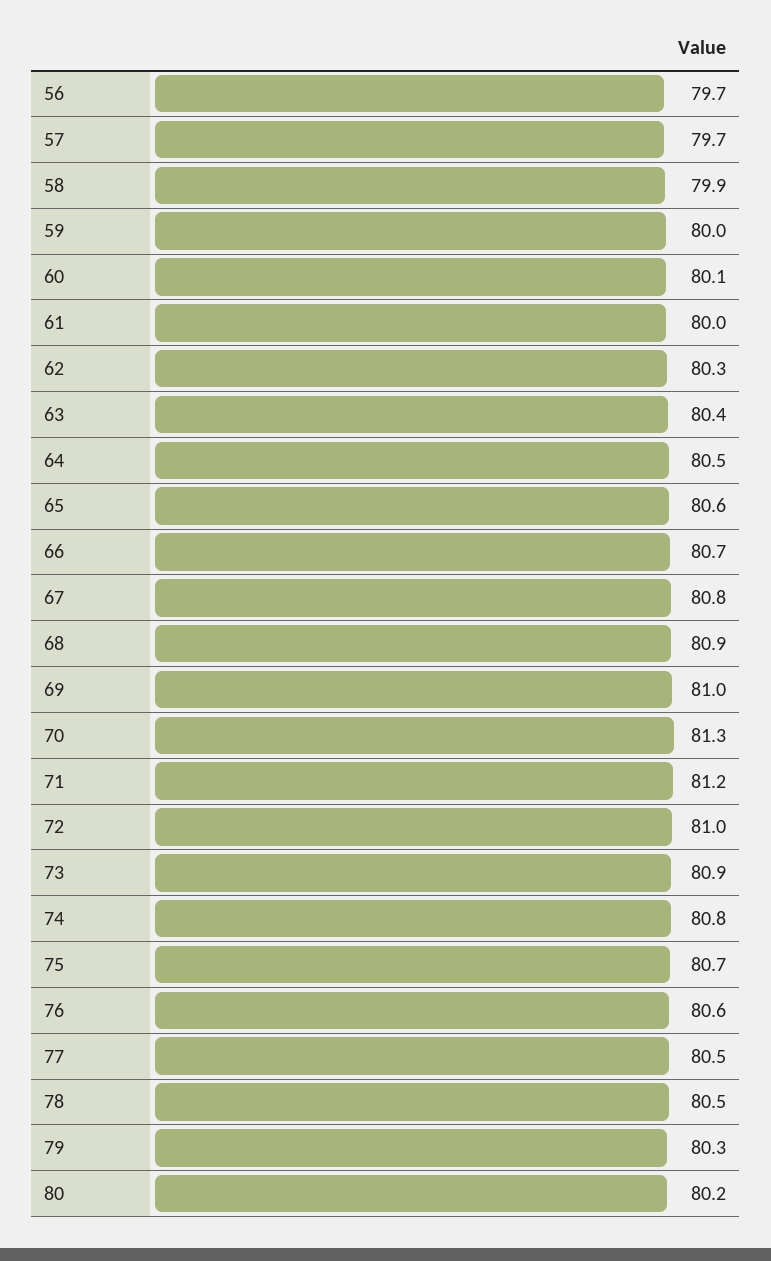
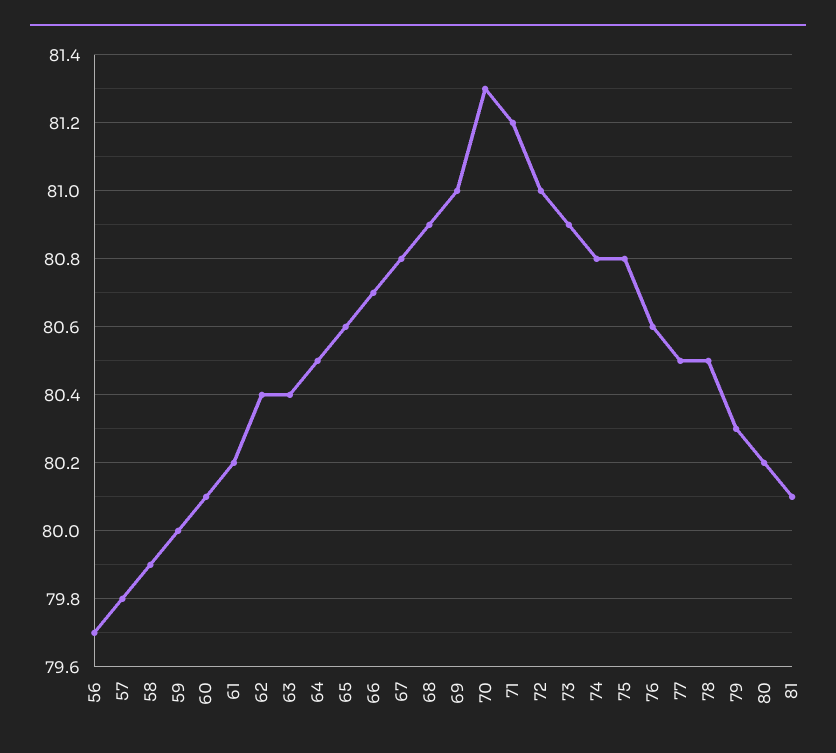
  {
    "56": 79.7,
-   "57": 79.7,
+   "57": 79.8,
    "58": 79.9,
    "59": 80,
    "60": 80.1,
-   "61": 80,
+   "61": 80.2,
-   "62": 80.3,
+   "62": 80.4,
    "63": 80.4,
    "64": 80.5,
    "65": 80.6,
    "66": 80.7,
    "67": 80.8,
    "68": 80.9,
    "69": 81,
    "70": 81.3,
    "71": 81.2,
    "72": 81,
    "73": 80.9,
    "74": 80.8,
-   "75": 80.7,
+   "75": 80.8,
    "76": 80.6,
    "77": 80.5,
    "78": 80.5,
    "79": 80.3,
-   "80": 80.2
+   "80": 80.2,
+   "81": 80.1
  }

